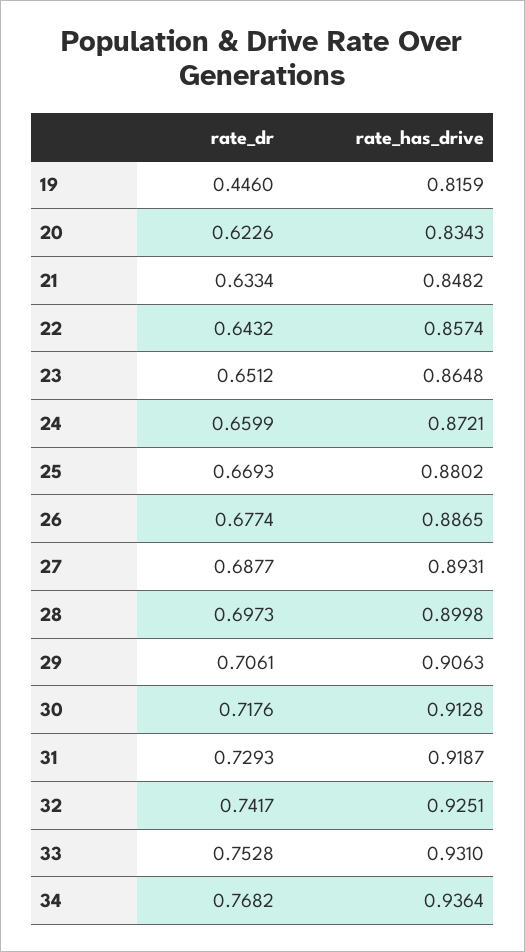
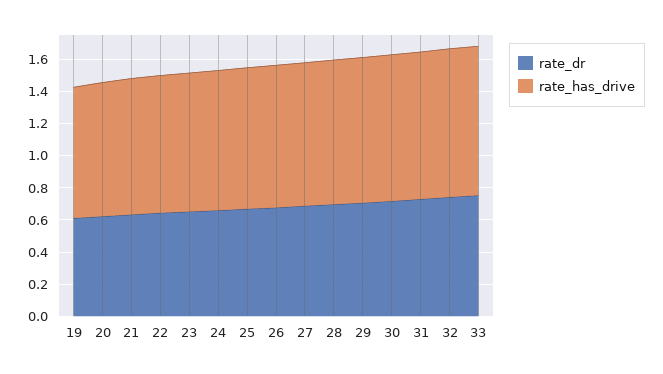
  {
    "rate_dr": {
-     "19": 0.446,
+     "19": 0.6,
      "20": 0.6226,
      "21": 0.6334,
      "22": 0.6432,
      "23": 0.6512,
      "24": 0.6599,
      "25": 0.6693,
      "26": 0.6774,
      "27": 0.6877,
      "28": 0.6973,
      "29": 0.7061,
      "30": 0.7176,
      "31": 0.7293,
      "32": 0.7417,
-     "33": 0.7528,
+     "33": 0.7528
-     "34": 0.7682
    },
    "rate_has_drive": {
      "19": 0.8159,
      "20": 0.8343,
      "21": 0.8482,
      "22": 0.8574,
      "23": 0.8648,
      "24": 0.8721,
      "25": 0.8802,
      "26": 0.8865,
      "27": 0.8931,
      "28": 0.8998,
      "29": 0.9063,
      "30": 0.9128,
      "31": 0.9187,
      "32": 0.9251,
-     "33": 0.931,
+     "33": 0.931
-     "34": 0.9364
    }
  }

